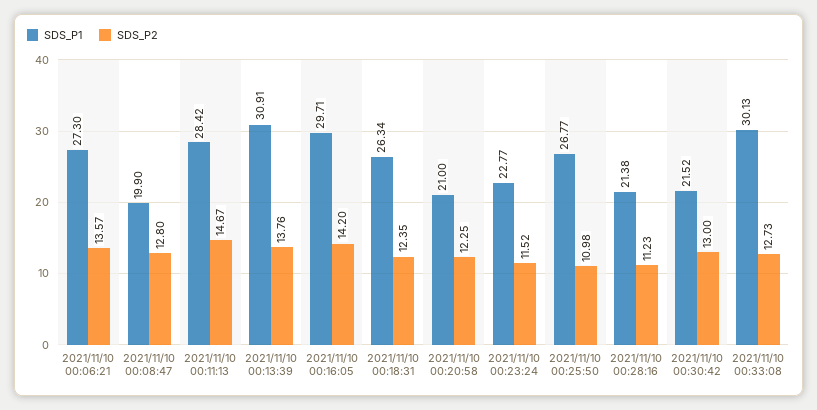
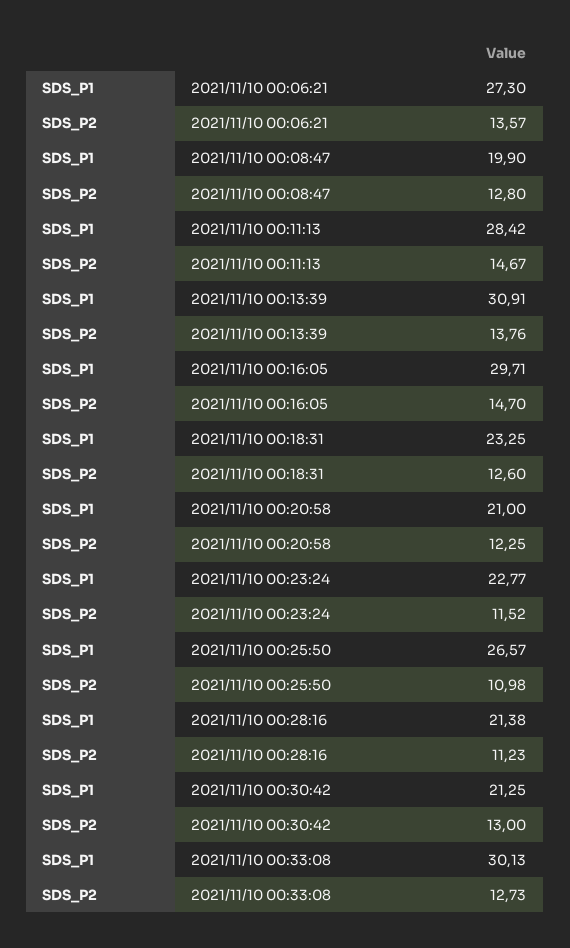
  {
    "SDS_P1": {
      "2021/11/10 00:06:21": 27.3,
      "2021/11/10 00:08:47": 19.9,
      "2021/11/10 00:11:13": 28.42,
      "2021/11/10 00:13:39": 30.91,
      "2021/11/10 00:16:05": 29.71,
-     "2021/11/10 00:18:31": 26.34,
+     "2021/11/10 00:18:31": 23.25,
      "2021/11/10 00:20:58": 21,
      "2021/11/10 00:23:24": 22.77,
-     "2021/11/10 00:25:50": 26.77,
+     "2021/11/10 00:25:50": 26.57,
      "2021/11/10 00:28:16": 21.38,
-     "2021/11/10 00:30:42": 21.52,
+     "2021/11/10 00:30:42": 21.25,
      "2021/11/10 00:33:08": 30.13
    },
    "SDS_P2": {
      "2021/11/10 00:06:21": 13.57,
      "2021/11/10 00:08:47": 12.8,
      "2021/11/10 00:11:13": 14.67,
      "2021/11/10 00:13:39": 13.76,
-     "2021/11/10 00:16:05": 14.2,
+     "2021/11/10 00:16:05": 14.7,
-     "2021/11/10 00:18:31": 12.35,
+     "2021/11/10 00:18:31": 12.6,
      "2021/11/10 00:20:58": 12.25,
      "2021/11/10 00:23:24": 11.52,
      "2021/11/10 00:25:50": 10.98,
      "2021/11/10 00:28:16": 11.23,
      "2021/11/10 00:30:42": 13,
      "2021/11/10 00:33:08": 12.73
    }
  }

